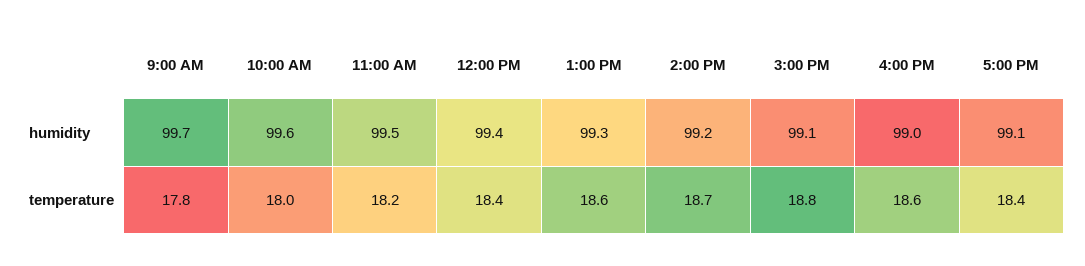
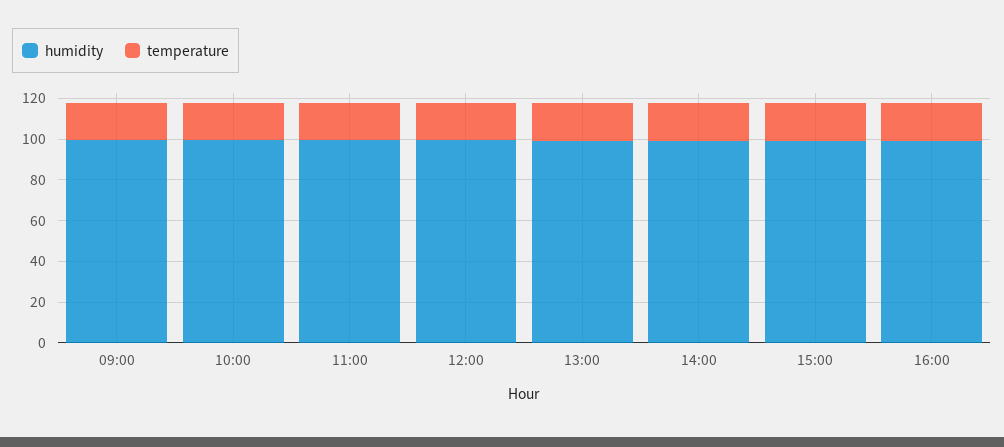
  {
    "humidity": {
      "9:00 AM": 99.7,
      "10:00 AM": 99.6,
      "11:00 AM": 99.5,
      "12:00 PM": 99.4,
      "1:00 PM": 99.3,
      "2:00 PM": 99.2,
      "3:00 PM": 99.1,
-     "4:00 PM": 99,
+     "4:00 PM": 99
-     "5:00 PM": 99.1
    },
    "temperature": {
      "9:00 AM": 17.8,
      "10:00 AM": 18,
      "11:00 AM": 18.2,
      "12:00 PM": 18.4,
      "1:00 PM": 18.6,
      "2:00 PM": 18.7,
      "3:00 PM": 18.8,
-     "4:00 PM": 18.6,
+     "4:00 PM": 18.6
-     "5:00 PM": 18.4
    }
  }

